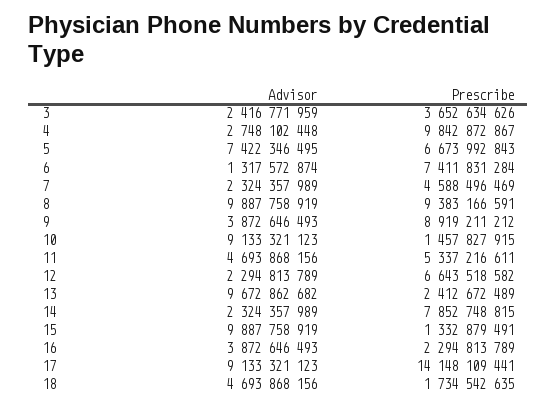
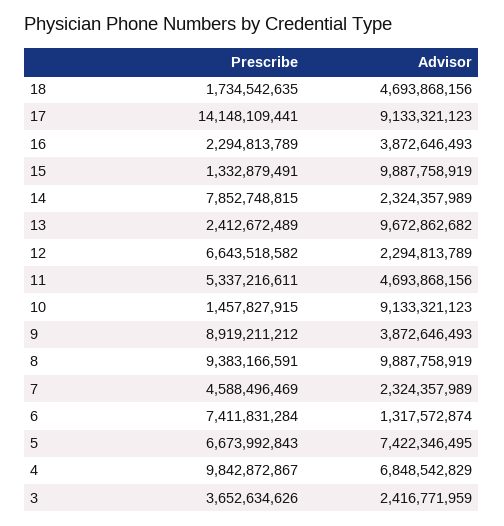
  {
    "Advisor": {
      "3": 2416771959,
-     "4": 2748102448,
+     "4": 6848542829,
      "5": 7422346495,
      "6": 1317572874,
      "7": 2324357989,
      "8": 9887758919,
      "9": 3872646493,
      "10": 9133321123,
      "11": 4693868156,
      "12": 2294813789,
      "13": 9672862682,
      "14": 2324357989,
      "15": 9887758919,
      "16": 3872646493,
      "17": 9133321123,
      "18": 4693868156
    },
    "Prescribe": {
      "3": 3652634626,
      "4": 9842872867,
      "5": 6673992843,
      "6": 7411831284,
      "7": 4588496469,
      "8": 9383166591,
      "9": 8919211212,
      "10": 1457827915,
      "11": 5337216611,
      "12": 6643518582,
      "13": 2412672489,
      "14": 7852748815,
      "15": 1332879491,
      "16": 2294813789,
      "17": 14148109441,
      "18": 1734542635
    }
  }

